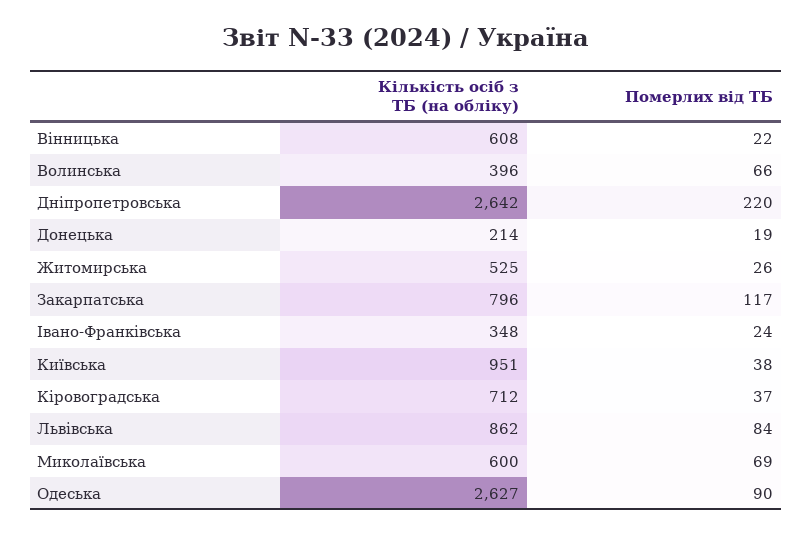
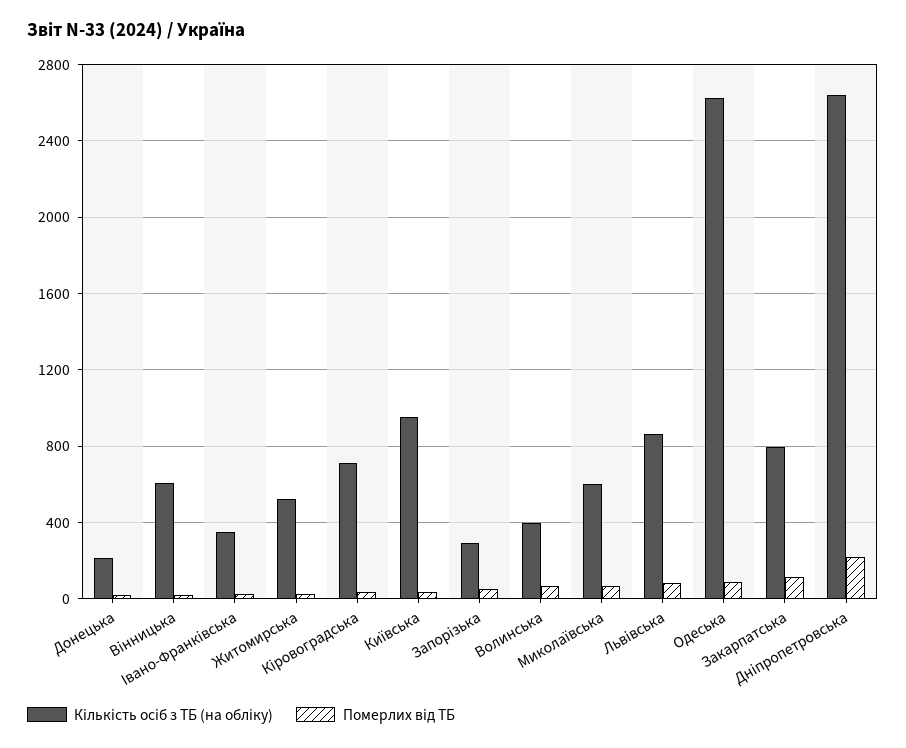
  {
    "Кількість осіб з ТБ (на обліку)": {
      "Вінницька": 608,
      "Волинська": 396,
      "Дніпропетровська": 2642,
      "Донецька": 214,
      "Житомирська": 525,
      "Закарпатська": 796,
      "Івано-Франківська": 348,
      "Київська": 951,
      "Кіровоградська": 712,
      "Львівська": 862,
      "Миколаївська": 600,
-     "Одеська": 2627
+     "Одеська": 2627,
+     "Запорізька": 300
    },
    "Померлих від ТБ": {
      "Вінницька": 22,
      "Волинська": 66,
      "Дніпропетровська": 220,
      "Донецька": 19,
      "Житомирська": 26,
      "Закарпатська": 117,
      "Івано-Франківська": 24,
      "Київська": 38,
      "Кіровоградська": 37,
      "Львівська": 84,
      "Миколаївська": 69,
-     "Одеська": 90
+     "Одеська": 90,
+     "Запорізька": 50
    }
  }

